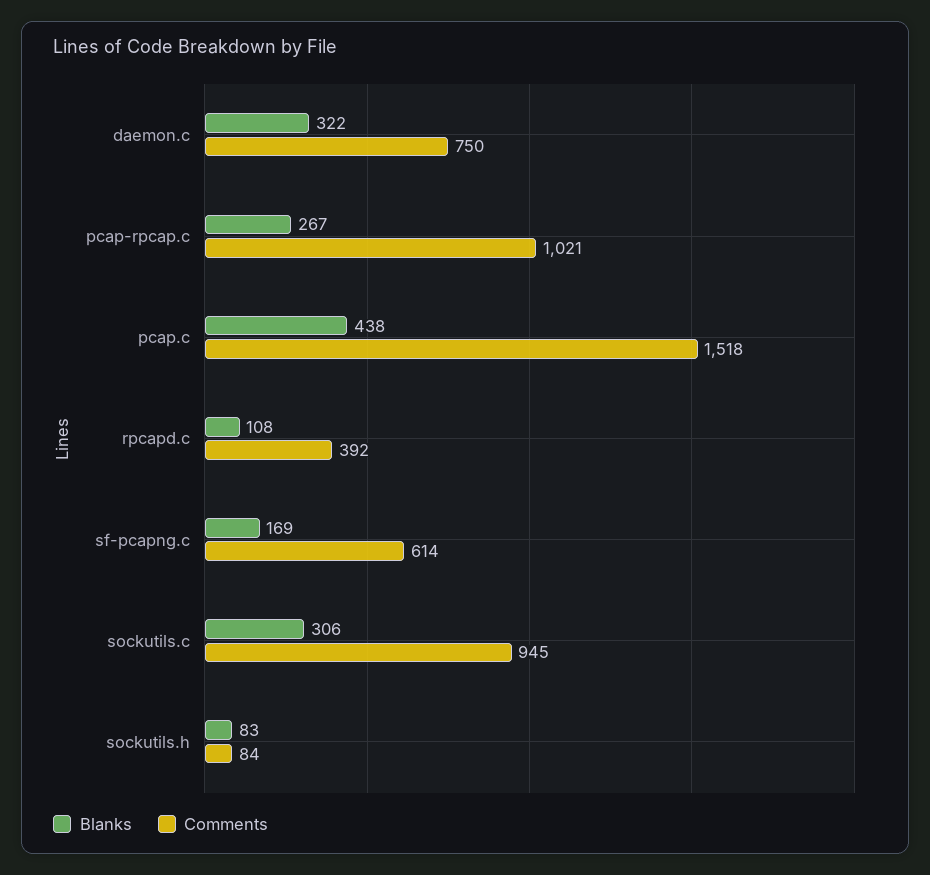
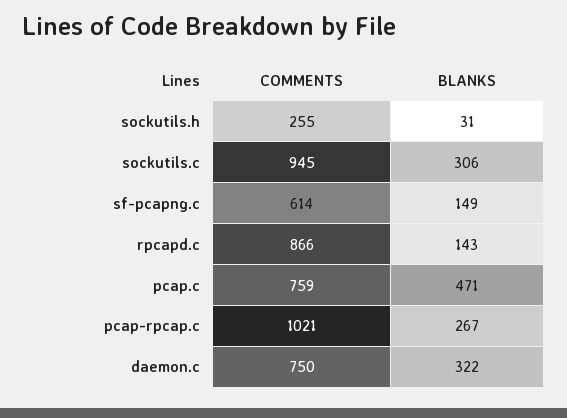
  {
    "Blanks": {
      "daemon.c": 322,
      "pcap-rpcap.c": 267,
-     "pcap.c": 438,
+     "pcap.c": 471,
-     "rpcapd.c": 108,
+     "rpcapd.c": 143,
-     "sf-pcapng.c": 169,
+     "sf-pcapng.c": 149,
      "sockutils.c": 306,
-     "sockutils.h": 83
+     "sockutils.h": 31
    },
    "Comments": {
      "daemon.c": 750,
      "pcap-rpcap.c": 1021,
-     "pcap.c": 1518,
+     "pcap.c": 759,
-     "rpcapd.c": 392,
+     "rpcapd.c": 866,
      "sf-pcapng.c": 614,
      "sockutils.c": 945,
-     "sockutils.h": 84
+     "sockutils.h": 255
    }
  }

